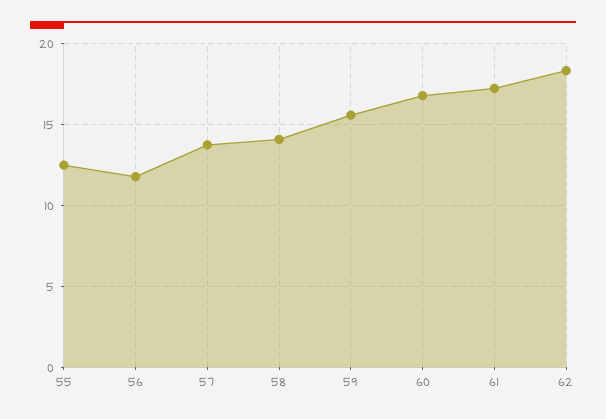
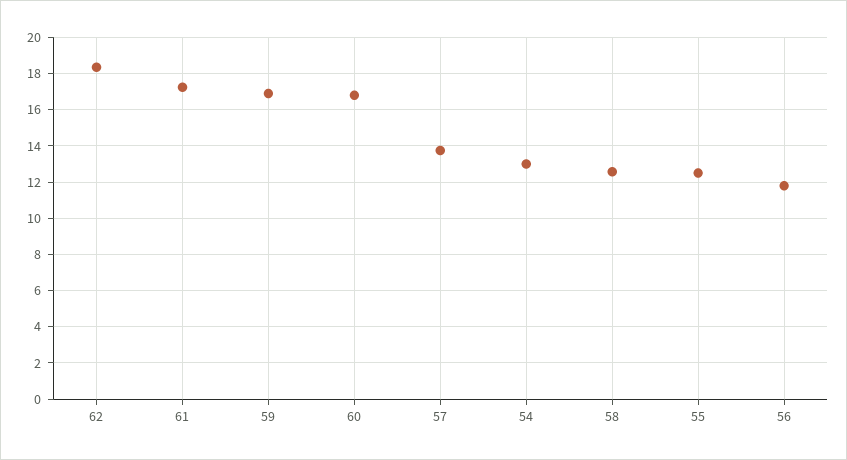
  {
    "55": 12.5,
    "56": 12,
    "57": 14,
-   "58": 14,
+   "58": 12.5,
-   "59": 15.5,
+   "59": 17,
    "60": 17,
    "61": 17.5,
-   "62": 18.5
+   "62": 18.5,
+   "54": 13
  }

